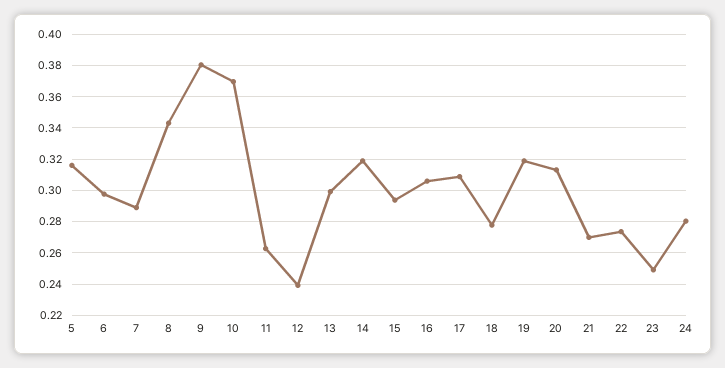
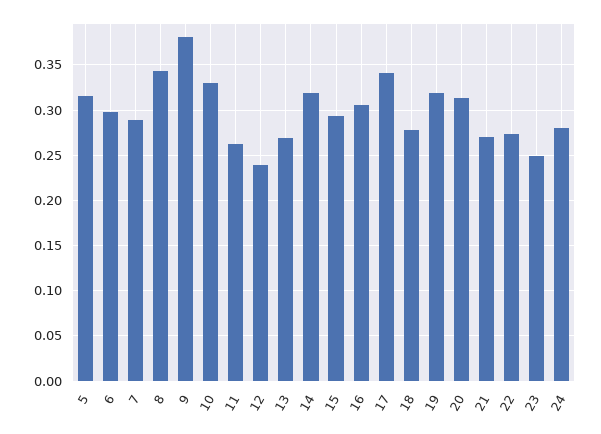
  {
    "5": 0.315,
    "6": 0.3,
    "7": 0.29,
    "8": 0.345,
    "9": 0.38,
-   "10": 0.37,
+   "10": 0.33,
    "11": 0.265,
    "12": 0.24,
-   "13": 0.3,
+   "13": 0.27,
    "14": 0.32,
    "15": 0.295,
    "16": 0.305,
-   "17": 0.31,
+   "17": 0.34,
    "18": 0.28,
    "19": 0.32,
    "20": 0.315,
    "21": 0.27,
    "22": 0.275,
    "23": 0.25,
    "24": 0.28
  }

